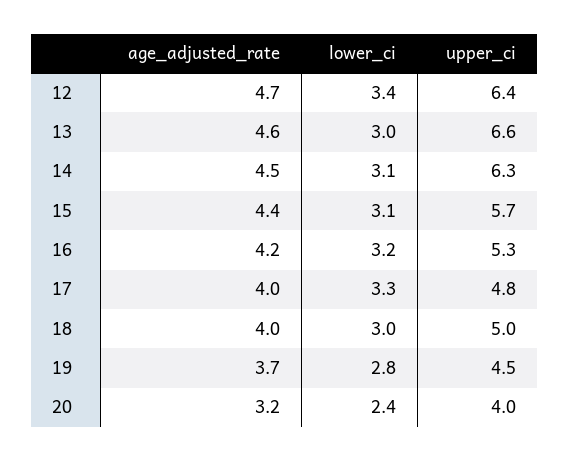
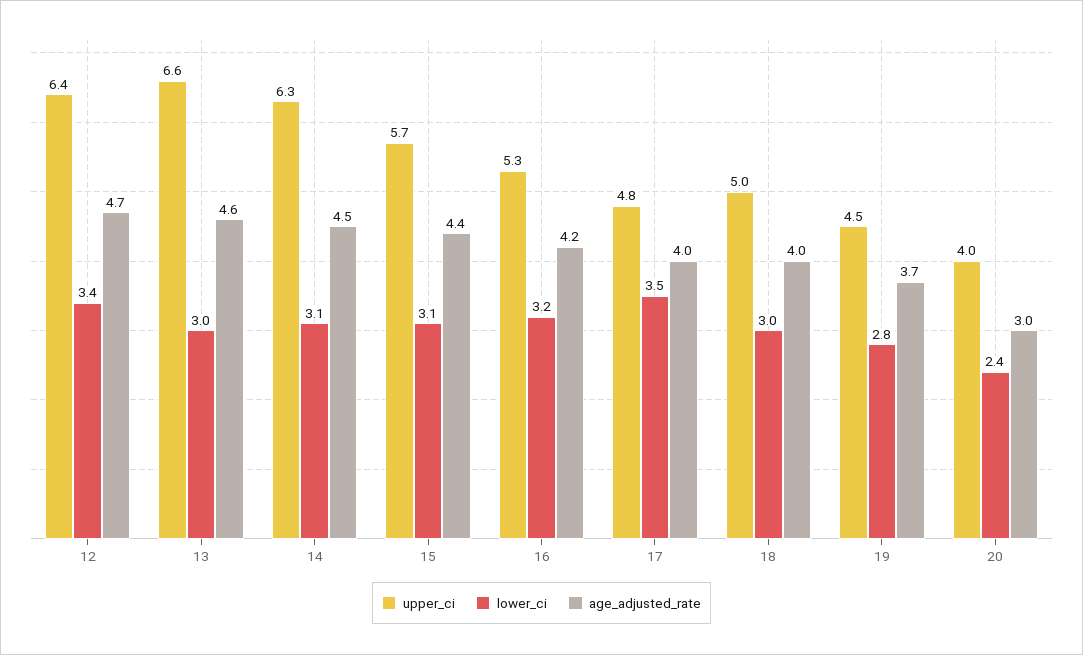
  {
    "age_adjusted_rate": {
      "12": 4.7,
      "13": 4.6,
      "14": 4.5,
      "15": 4.4,
      "16": 4.2,
      "17": 4,
      "18": 4,
      "19": 3.7,
-     "20": 3.2
+     "20": 3
    },
    "lower_ci": {
      "12": 3.4,
      "13": 3,
      "14": 3.1,
      "15": 3.1,
      "16": 3.2,
-     "17": 3.3,
+     "17": 3.5,
      "18": 3,
      "19": 2.8,
      "20": 2.4
    },
    "upper_ci": {
      "12": 6.4,
      "13": 6.6,
      "14": 6.3,
      "15": 5.7,
      "16": 5.3,
      "17": 4.8,
      "18": 5,
      "19": 4.5,
      "20": 4
    }
  }

